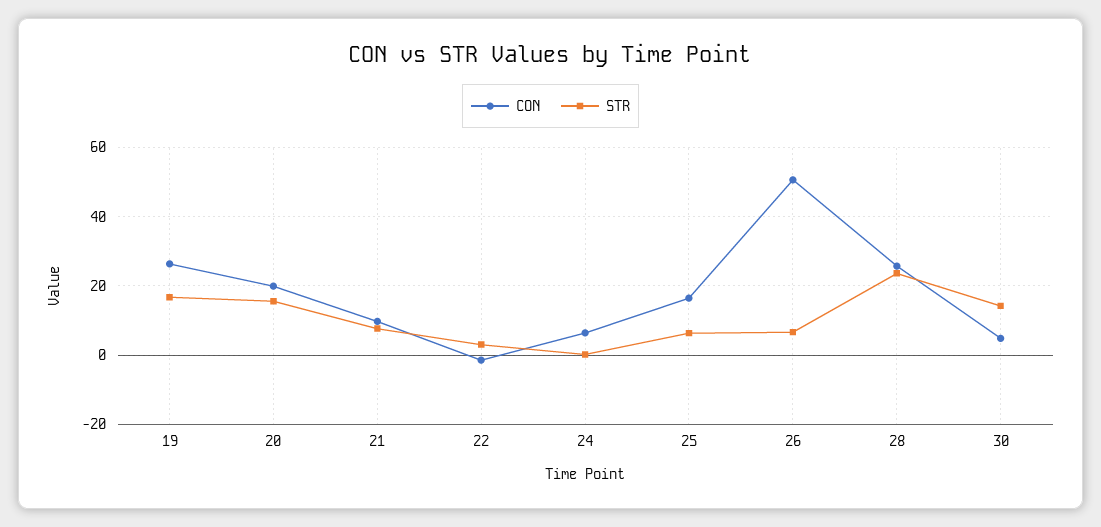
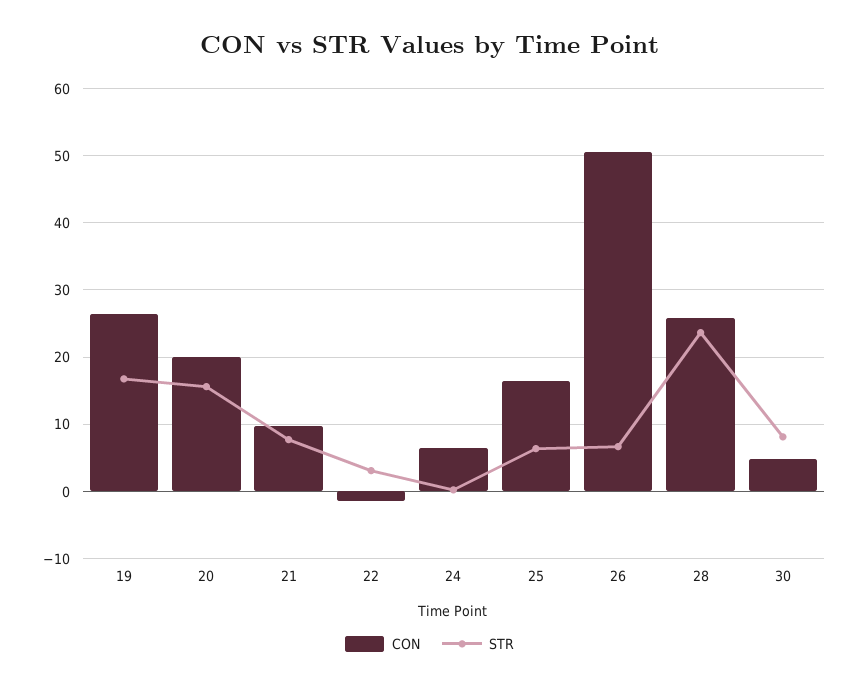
  {
    "CON": {
      "19": 26,
      "20": 20,
      "21": 10,
      "22": -1,
      "24": 6,
      "25": 16,
      "26": 51,
      "28": 26,
      "30": 5
    },
    "STR": {
      "19": 17,
      "20": 16,
      "21": 8,
      "22": 3,
      "24": 0,
      "25": 6,
      "26": 7,
      "28": 24,
-     "30": 14
+     "30": 8
    }
  }

